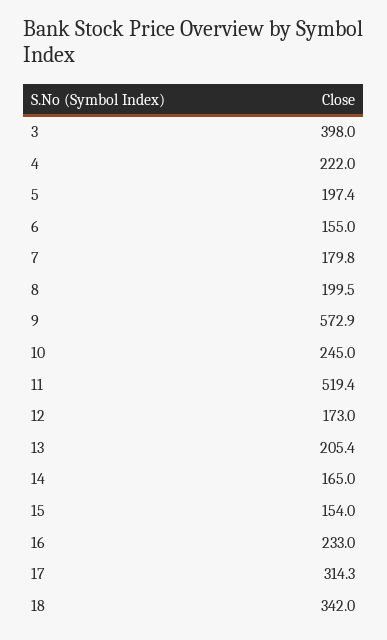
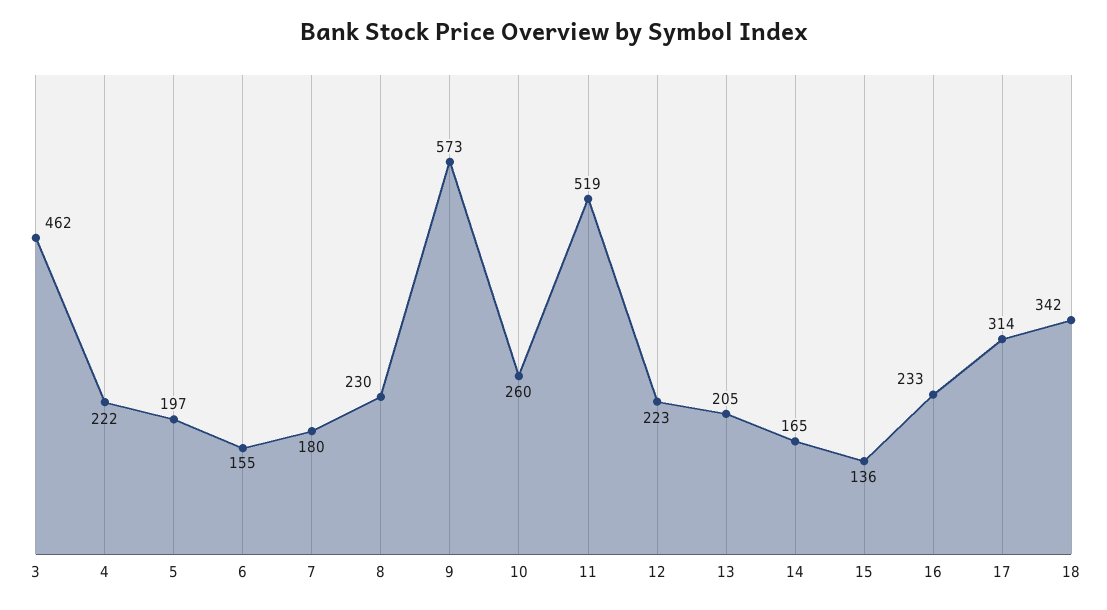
  {
-   "3": 398,
+   "3": 462,
    "4": 222,
    "5": 197.4,
    "6": 155,
    "7": 179.8,
-   "8": 199.5,
+   "8": 230,
    "9": 572.9,
-   "10": 245,
+   "10": 260,
    "11": 519.4,
-   "12": 173,
+   "12": 223,
    "13": 205.4,
    "14": 165,
-   "15": 154,
+   "15": 136,
    "16": 233,
    "17": 314.3,
    "18": 342
  }

